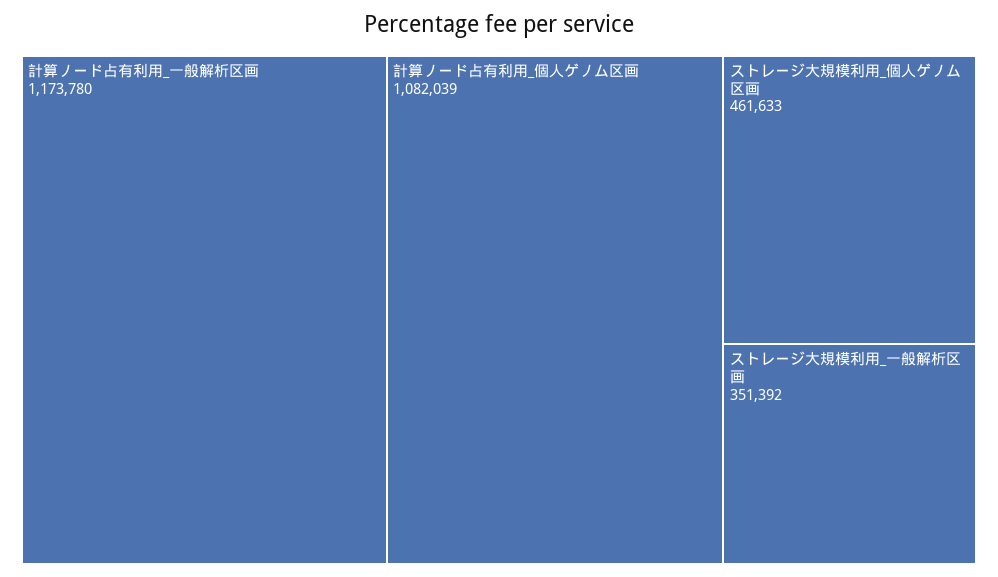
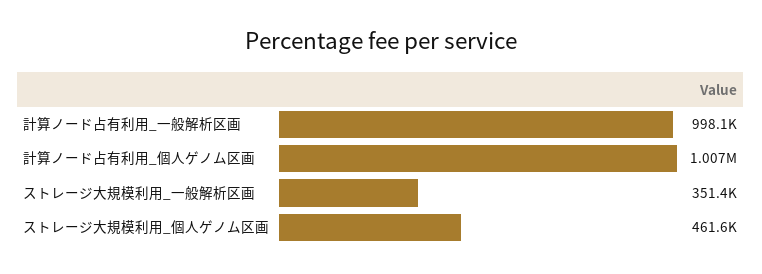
  {
-   "計算ノード占有利用_一般解析区画": 1173780,
+   "計算ノード占有利用_一般解析区画": 998100,
-   "計算ノード占有利用_個人ゲノム区画": 1082039,
+   "計算ノード占有利用_個人ゲノム区画": 1007000,
    "ストレージ大規模利用_個人ゲノム区画": 461633,
    "ストレージ大規模利用_一般解析区画": 351392
  }

